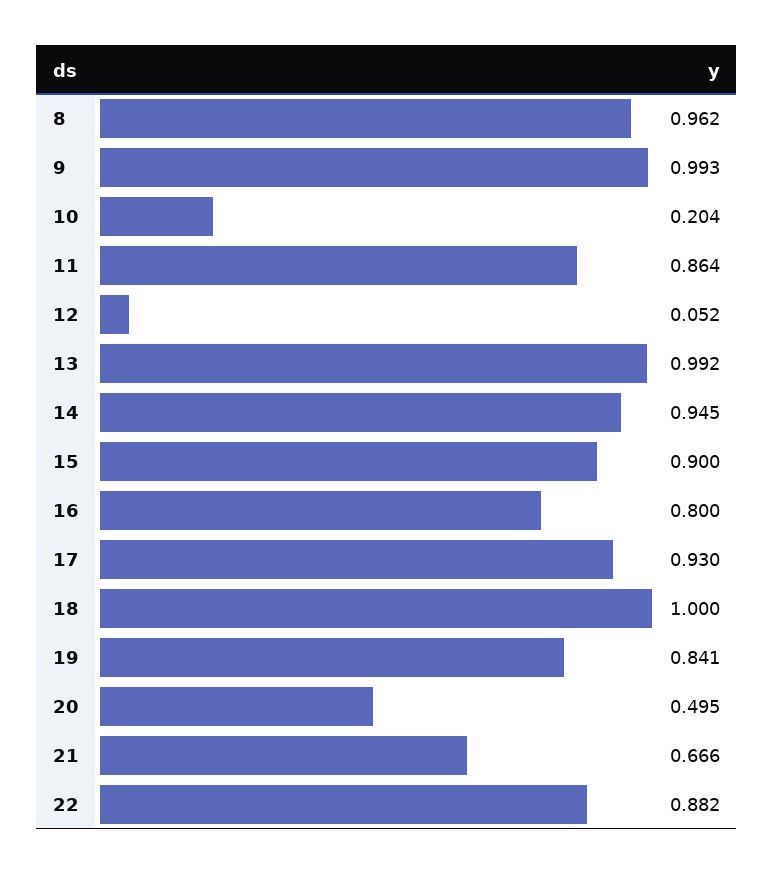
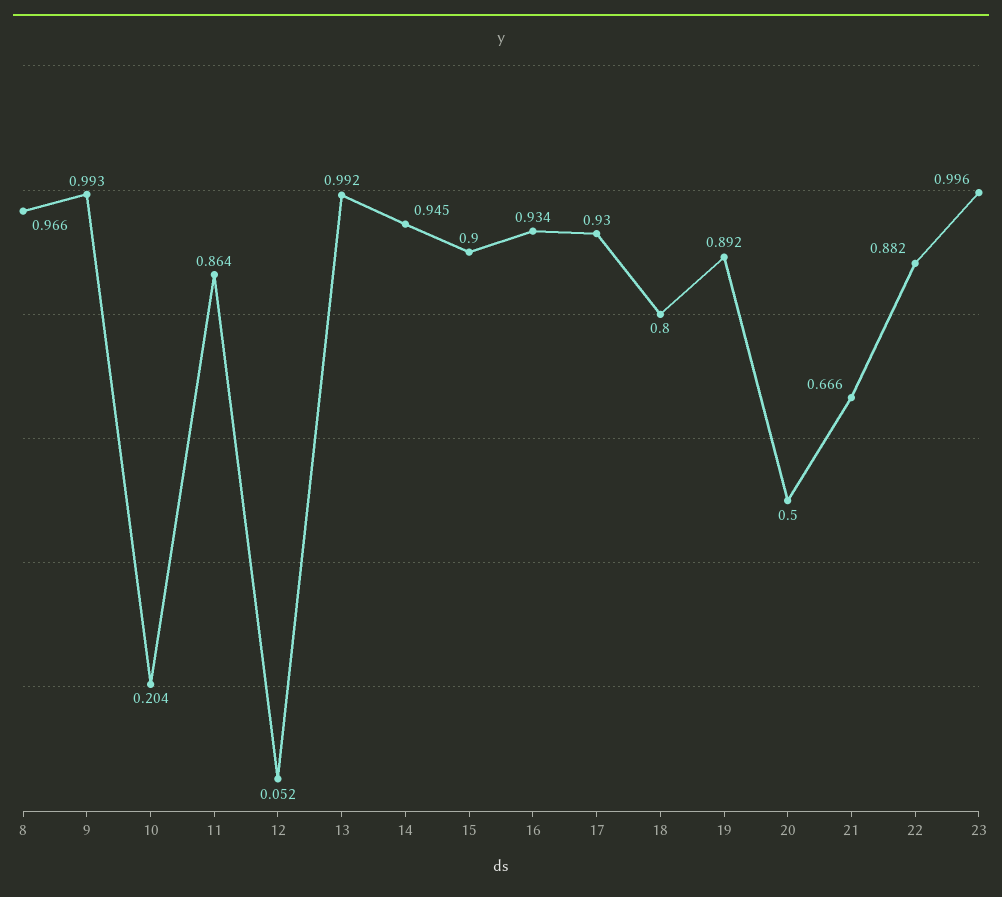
  {
-   "8": 0.962,
+   "8": 0.966,
    "9": 0.993,
    "10": 0.204,
    "11": 0.864,
    "12": 0.052,
    "13": 0.992,
    "14": 0.945,
    "15": 0.9,
-   "16": 0.8,
+   "16": 0.934,
    "17": 0.93,
-   "18": 1,
+   "18": 0.8,
-   "19": 0.841,
+   "19": 0.892,
-   "20": 0.495,
+   "20": 0.5,
    "21": 0.666,
-   "22": 0.882
+   "22": 0.882,
+   "23": 0.996
  }

